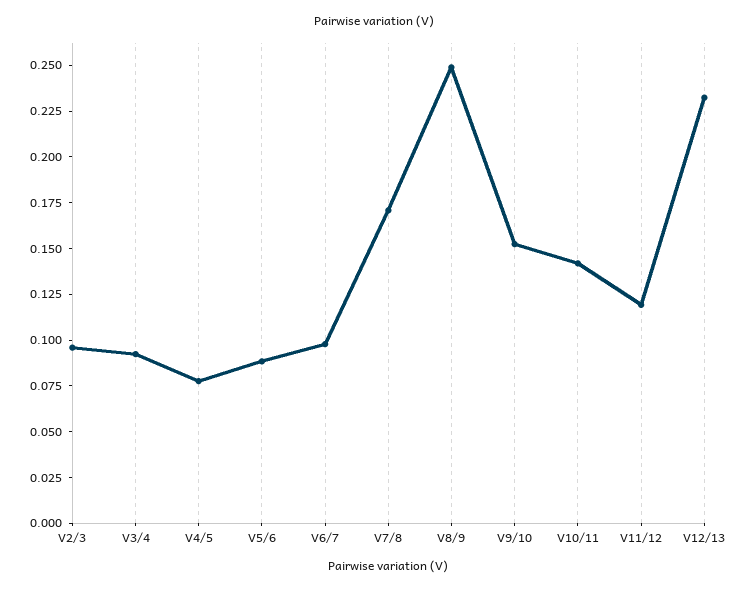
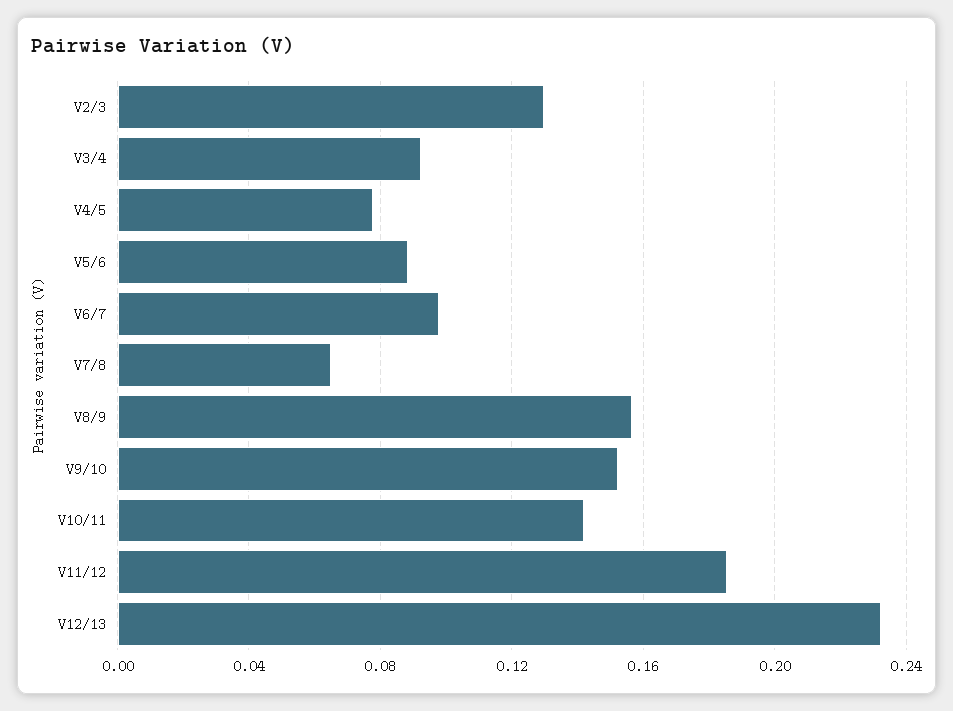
  {
-   "V2/3": 0.095,
+   "V2/3": 0.13,
    "V3/4": 0.09,
    "V4/5": 0.08,
    "V5/6": 0.09,
    "V6/7": 0.1,
-   "V7/8": 0.17,
+   "V7/8": 0.065,
-   "V8/9": 0.25,
+   "V8/9": 0.155,
    "V9/10": 0.15,
    "V10/11": 0.14,
-   "V11/12": 0.12,
+   "V11/12": 0.185,
    "V12/13": 0.23
  }

